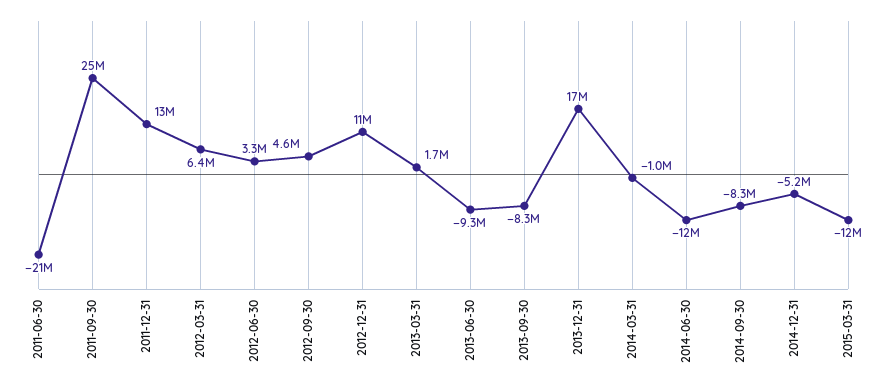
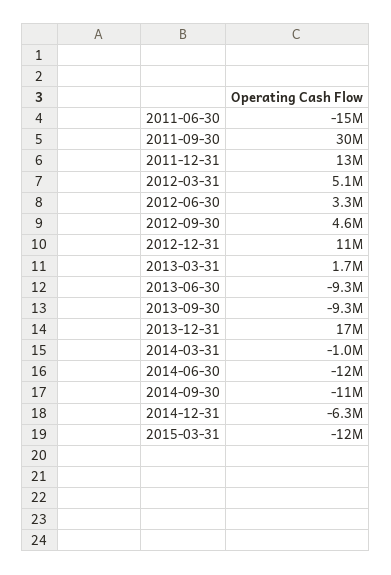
  {
-   "2011-06-30": -21000000,
+   "2011-06-30": -15000000,
-   "2011-09-30": 25000000,
+   "2011-09-30": 30000000,
    "2011-12-31": 13000000,
-   "2012-03-31": 6400000,
+   "2012-03-31": 5100000,
    "2012-06-30": 3300000,
    "2012-09-30": 4600000,
    "2012-12-31": 11000000,
    "2013-03-31": 1700000,
    "2013-06-30": -9300000,
-   "2013-09-30": -8300000,
+   "2013-09-30": -9300000,
    "2013-12-31": 17000000,
    "2014-03-31": -1000000,
    "2014-06-30": -12000000,
-   "2014-09-30": -8300000,
+   "2014-09-30": -11000000,
-   "2014-12-31": -5200000,
+   "2014-12-31": -6300000,
    "2015-03-31": -12000000
  }

